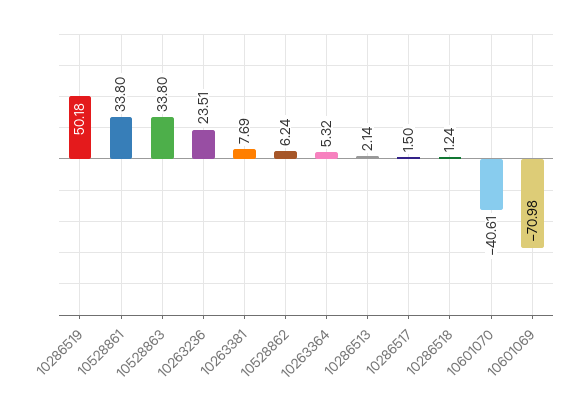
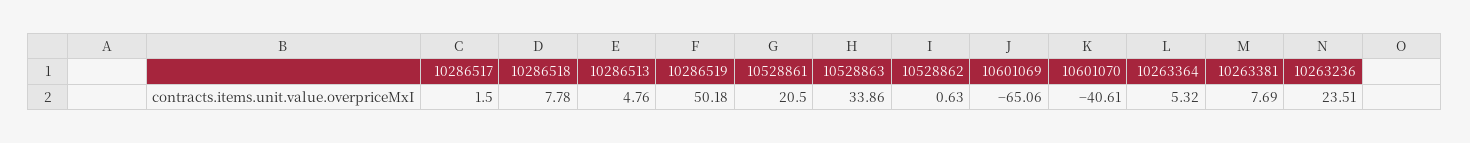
  {
    "10286519": 50.18,
-   "10528861": 33.8,
+   "10528861": 20.5,
-   "10528863": 33.8,
+   "10528863": 33.86,
    "10263236": 23.51,
    "10263381": 7.69,
-   "10528862": 6.24,
+   "10528862": 0.63,
    "10263364": 5.32,
-   "10286513": 2.14,
+   "10286513": 4.76,
    "10286517": 1.5,
-   "10286518": 1.24,
+   "10286518": 7.78,
    "10601070": -40.61,
-   "10601069": -70.98
+   "10601069": -65.06
  }

